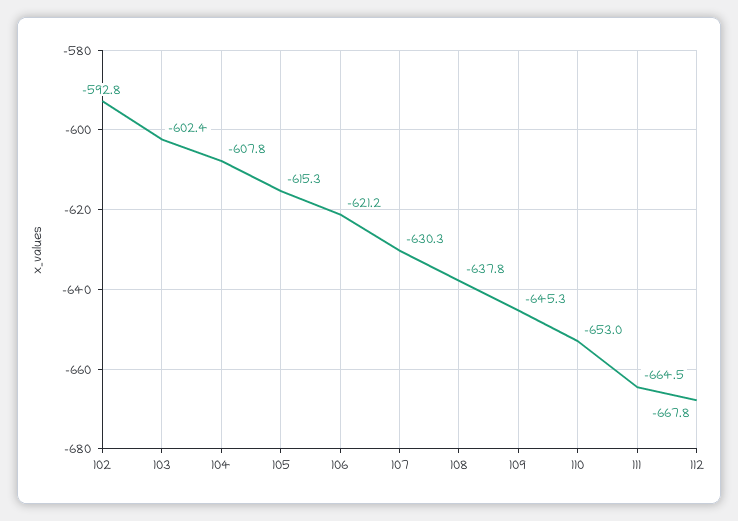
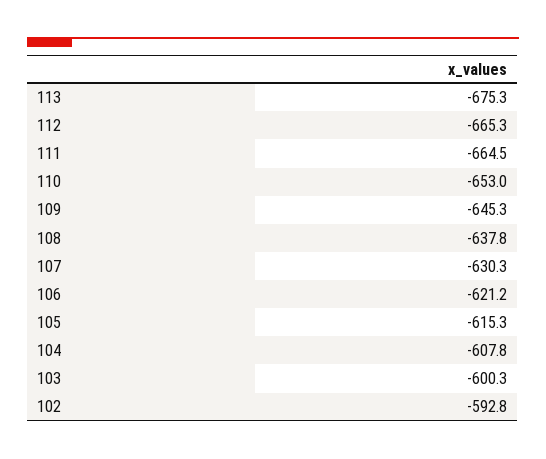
  {
    "102": -592.8,
-   "103": -602.4,
+   "103": -600.3,
    "104": -607.8,
    "105": -615.3,
    "106": -621.2,
    "107": -630.3,
    "108": -637.8,
    "109": -645.3,
    "110": -653,
    "111": -664.5,
-   "112": -667.8
+   "112": -665.3,
+   "113": -675.3
  }

